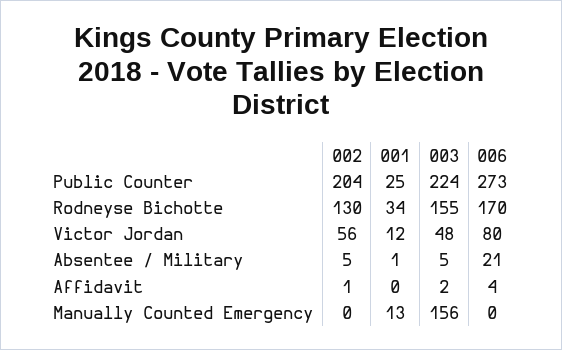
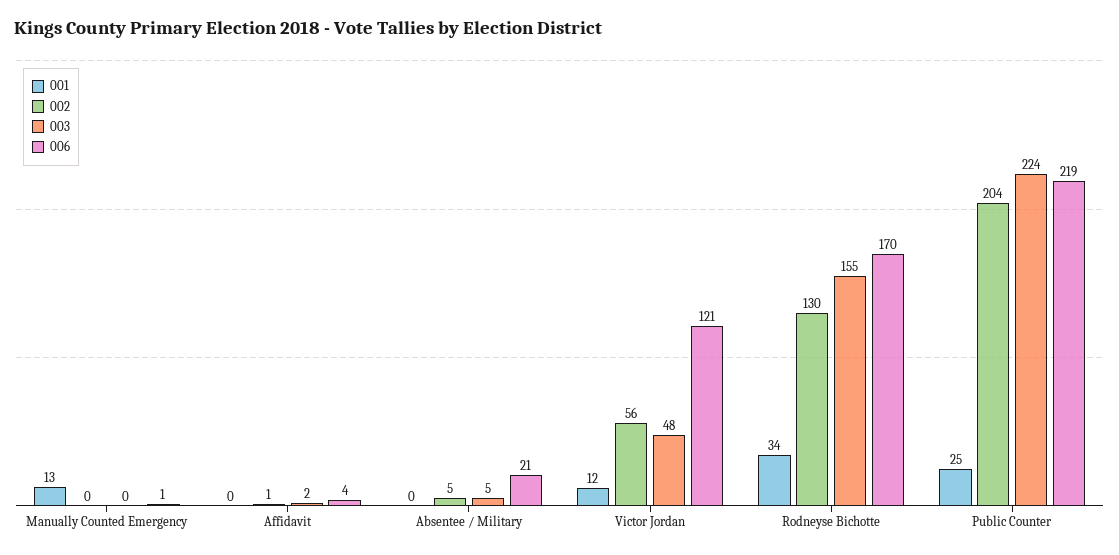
  {
    "002": {
      "Public Counter": 204,
      "Rodneyse Bichotte": 130,
      "Victor Jordan": 56,
      "Absentee / Military": 5,
      "Affidavit": 1,
      "Manually Counted Emergency": 0
    },
    "001": {
      "Public Counter": 25,
      "Rodneyse Bichotte": 34,
      "Victor Jordan": 12,
-     "Absentee / Military": 1,
+     "Absentee / Military": 0,
      "Affidavit": 0,
      "Manually Counted Emergency": 13
    },
    "003": {
      "Public Counter": 224,
      "Rodneyse Bichotte": 155,
      "Victor Jordan": 48,
      "Absentee / Military": 5,
      "Affidavit": 2,
-     "Manually Counted Emergency": 156
+     "Manually Counted Emergency": 0
    },
    "006": {
-     "Public Counter": 273,
+     "Public Counter": 219,
      "Rodneyse Bichotte": 170,
-     "Victor Jordan": 80,
+     "Victor Jordan": 121,
      "Absentee / Military": 21,
      "Affidavit": 4,
-     "Manually Counted Emergency": 0
+     "Manually Counted Emergency": 1
    }
  }

